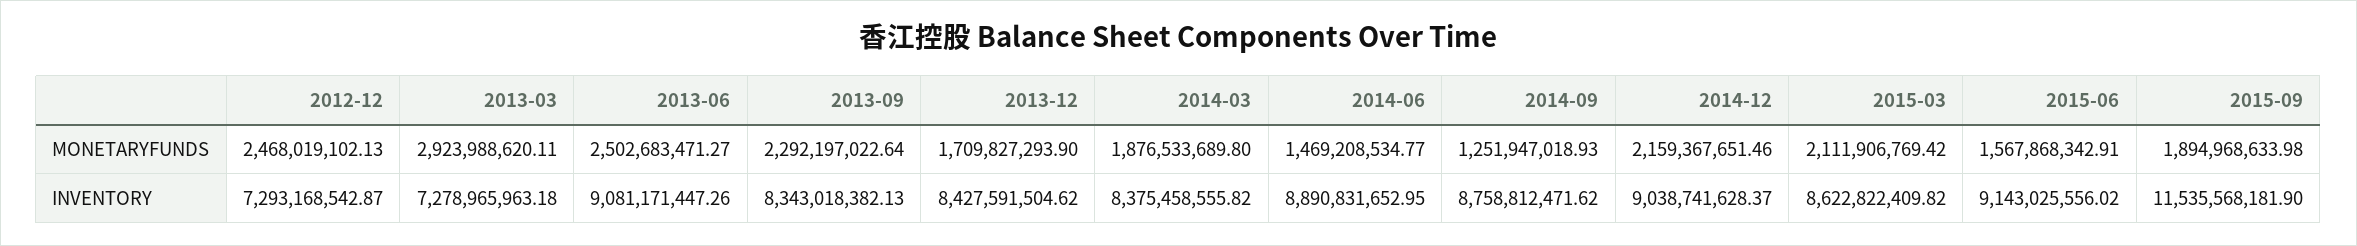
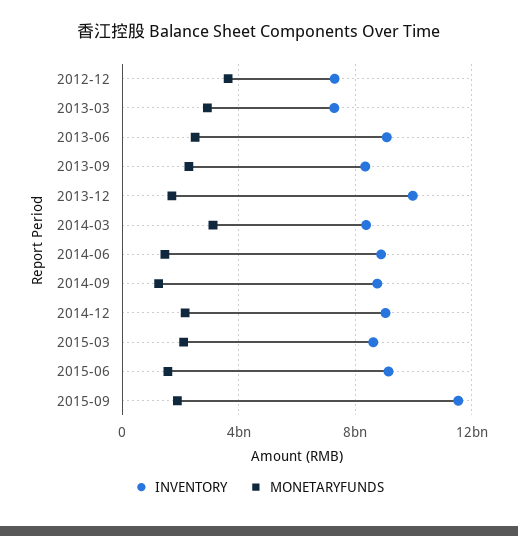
  {
    "MONETARYFUNDS": {
-     "2012-12": 2468019102.13,
+     "2012-12": 3500000000,
      "2013-03": 2923988620.11,
      "2013-06": 2502683471.27,
      "2013-09": 2292197022.64,
      "2013-12": 1709827293.9,
-     "2014-03": 1876533689.8,
+     "2014-03": 3000000000,
      "2014-06": 1469208534.77,
      "2014-09": 1251947018.93,
      "2014-12": 2159367651.46,
      "2015-03": 2111906769.42,
      "2015-06": 1567868342.91,
      "2015-09": 1894968633.98
    },
    "INVENTORY": {
      "2012-12": 7293168542.87,
      "2013-03": 7278965963.18,
      "2013-06": 9081171447.26,
      "2013-09": 8343018382.13,
-     "2013-12": 8427591504.62,
+     "2013-12": 10000000000,
      "2014-03": 8375458555.82,
      "2014-06": 8890831652.95,
      "2014-09": 8758812471.62,
      "2014-12": 9038741628.37,
      "2015-03": 8622822409.82,
      "2015-06": 9143025556.02,
      "2015-09": 11535568181.9
    }
  }

